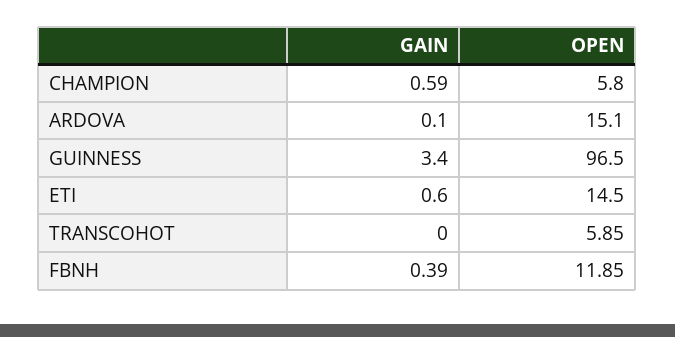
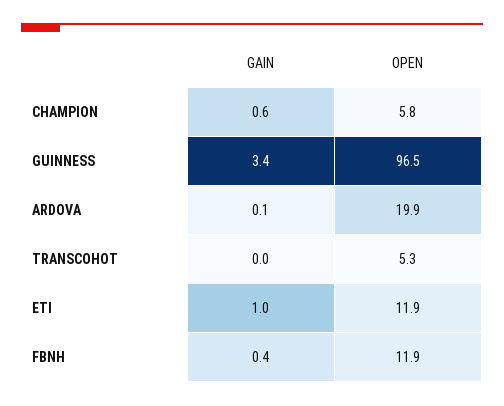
  {
    "GAIN": {
      "CHAMPION": 0.59,
      "ARDOVA": 0.1,
      "GUINNESS": 3.4,
-     "ETI": 0.6,
+     "ETI": 1,
      "TRANSCOHOT": 0,
      "FBNH": 0.39
    },
    "OPEN": {
      "CHAMPION": 5.8,
-     "ARDOVA": 15.1,
+     "ARDOVA": 19.9,
      "GUINNESS": 96.5,
-     "ETI": 14.5,
+     "ETI": 11.9,
-     "TRANSCOHOT": 5.85,
+     "TRANSCOHOT": 5.3,
      "FBNH": 11.85
    }
  }

